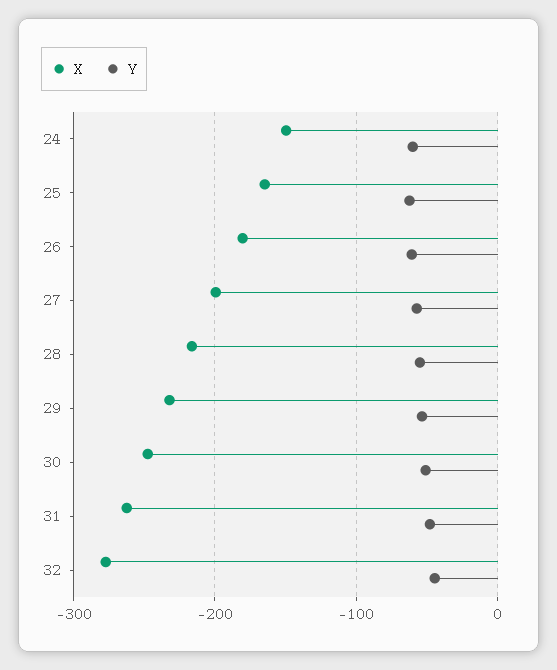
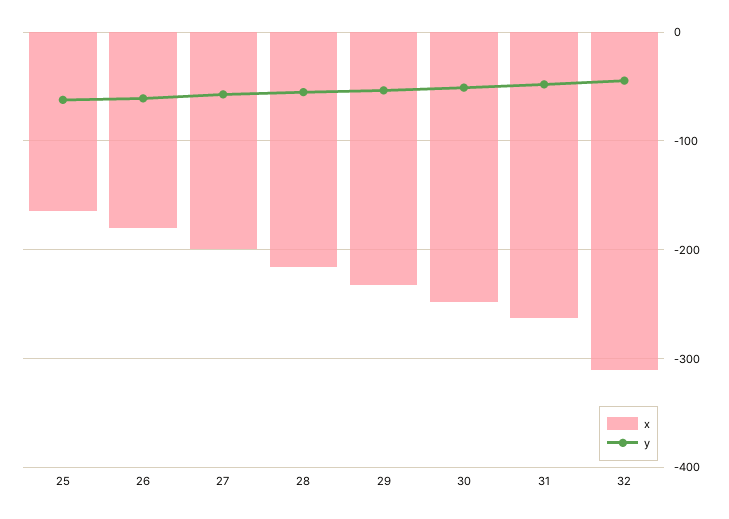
  {
    "X": {
-     "24": -150,
      "25": -160,
      "26": -180,
      "27": -200,
      "28": -220,
      "29": -230,
      "30": -250,
      "31": -260,
-     "32": -280
+     "32": -310
    },
    "Y": {
-     "24": -60,
      "25": -60,
      "26": -60,
      "27": -60,
      "28": -60,
      "29": -50,
      "30": -50,
      "31": -50,
      "32": -40
    }
  }

